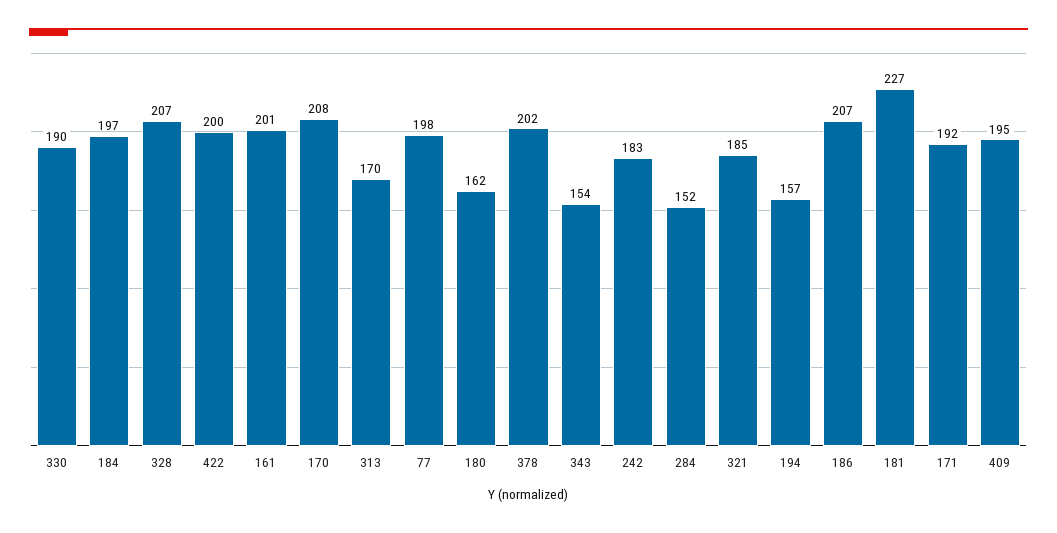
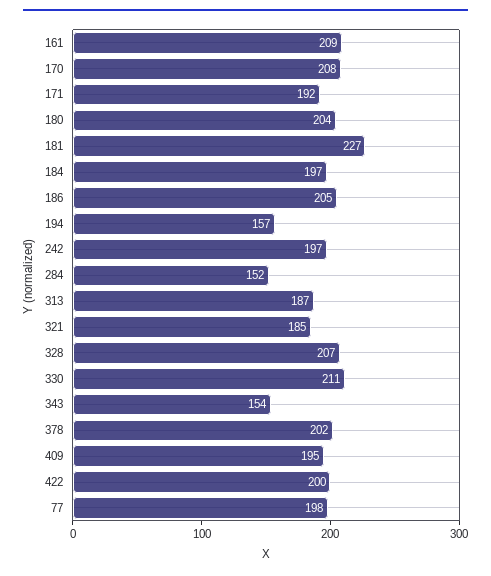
  {
-   "330": 190,
+   "330": 211,
    "184": 197,
    "328": 207,
    "422": 200,
-   "161": 201,
+   "161": 209,
    "170": 208,
-   "313": 170,
+   "313": 187,
    "77": 198,
-   "180": 162,
+   "180": 204,
    "378": 202,
    "343": 154,
-   "242": 183,
+   "242": 197,
    "284": 152,
    "321": 185,
    "194": 157,
-   "186": 207,
+   "186": 205,
    "181": 227,
    "171": 192,
    "409": 195
  }

